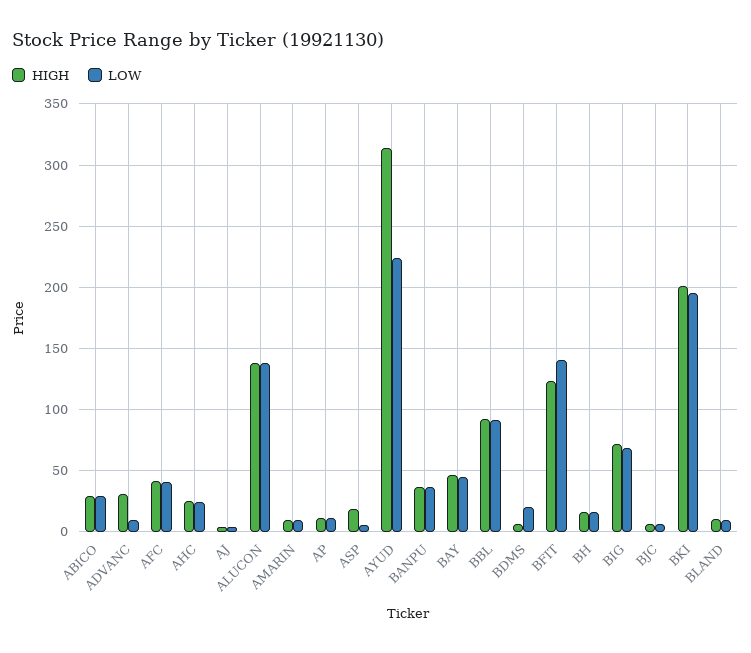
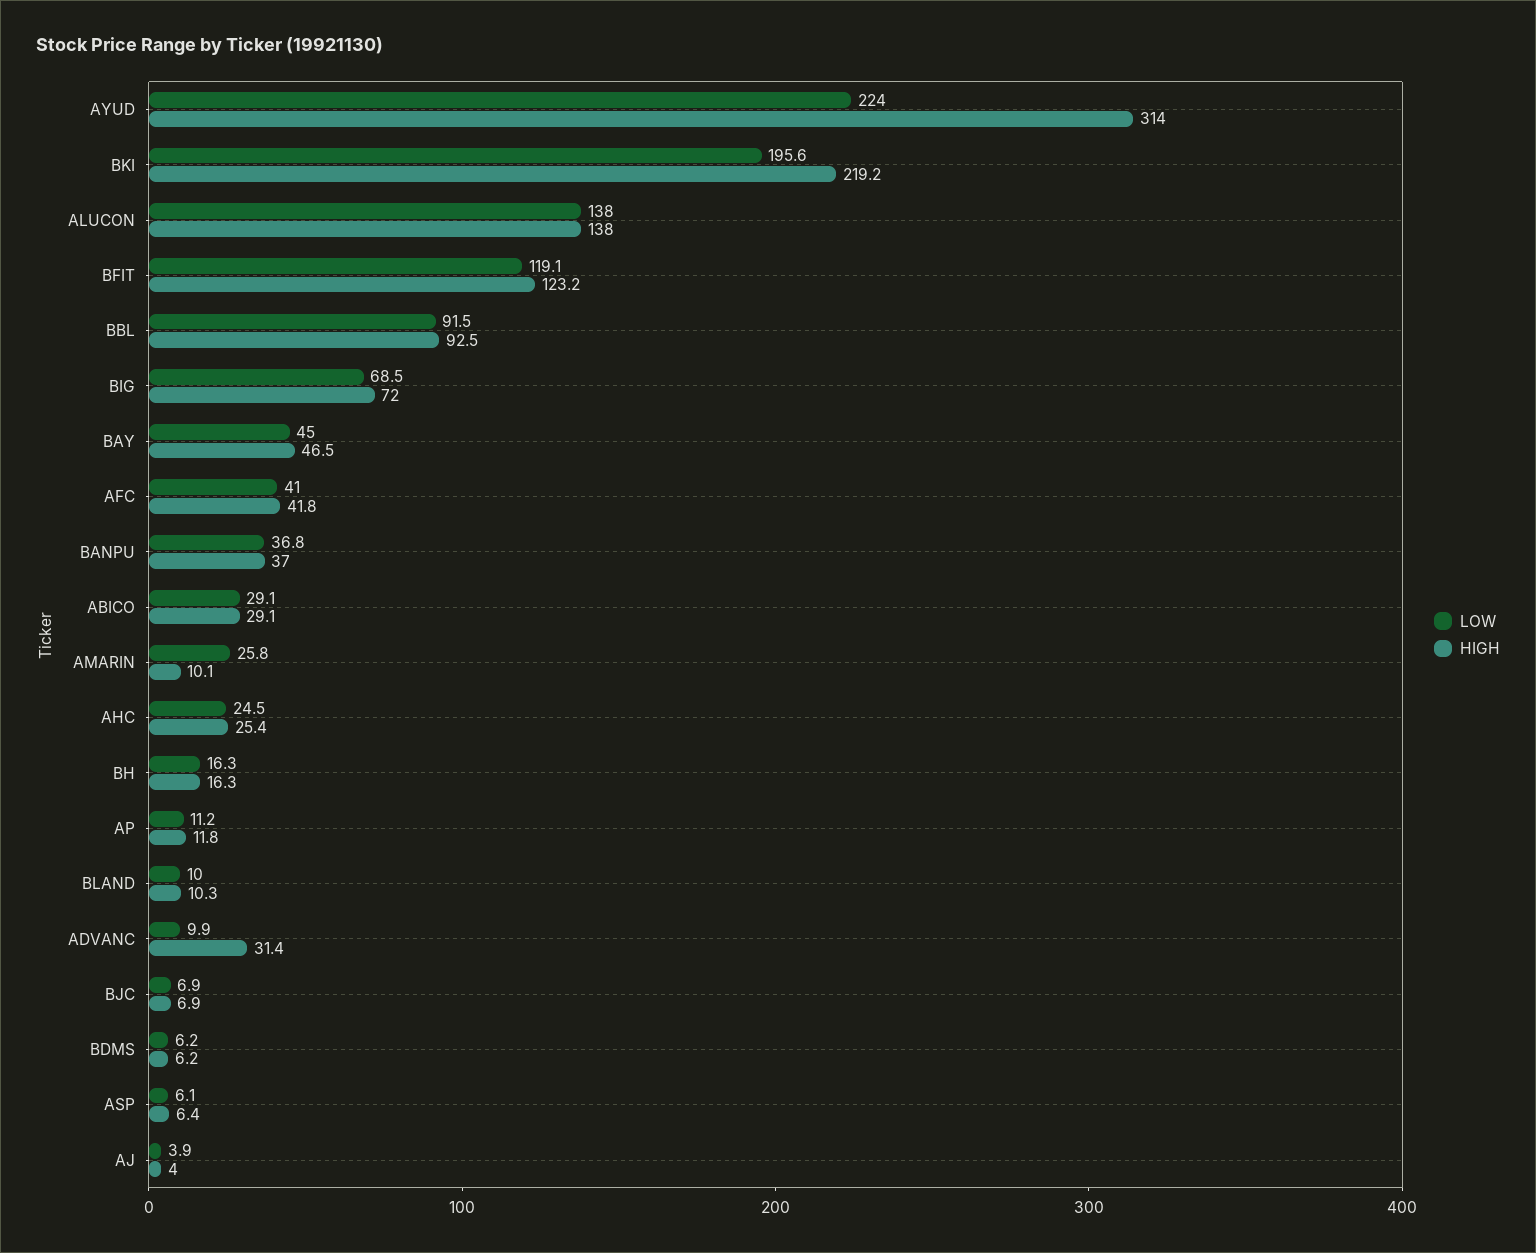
  {
    "HIGH": {
      "ABICO": 29.1,
      "ADVANC": 31.4,
      "AFC": 41.8,
      "AHC": 25.4,
      "AJ": 4,
      "ALUCON": 138,
      "AMARIN": 10.1,
      "AP": 11.8,
-     "ASP": 20,
+     "ASP": 6.4,
      "AYUD": 314,
      "BANPU": 37,
      "BAY": 46.5,
      "BBL": 92.5,
      "BDMS": 6.2,
      "BFIT": 123.2,
      "BH": 16.3,
      "BIG": 72,
      "BJC": 6.9,
-     "BKI": 200,
+     "BKI": 219.2,
      "BLAND": 10.3
    },
    "LOW": {
      "ABICO": 29.1,
      "ADVANC": 9.9,
      "AFC": 41,
      "AHC": 24.5,
      "AJ": 3.9,
      "ALUCON": 138,
-     "AMARIN": 10,
+     "AMARIN": 25.8,
      "AP": 11.2,
      "ASP": 6.1,
      "AYUD": 224,
      "BANPU": 36.8,
      "BAY": 45,
      "BBL": 91.5,
-     "BDMS": 20,
+     "BDMS": 6.2,
-     "BFIT": 140,
+     "BFIT": 119.1,
      "BH": 16.3,
      "BIG": 68.5,
      "BJC": 6.9,
      "BKI": 195.6,
      "BLAND": 10
    }
  }

